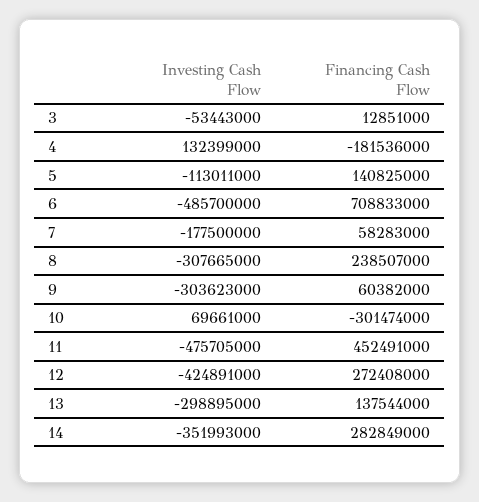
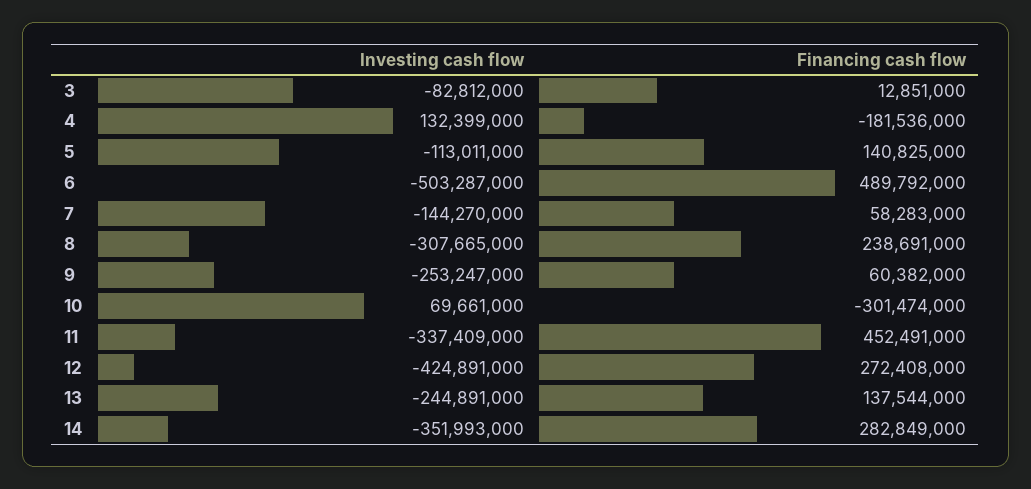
  {
    "Investing Cash Flow": {
-     "3": -53443000,
+     "3": -82812000,
      "4": 132399000,
      "5": -113011000,
-     "6": -485700000,
+     "6": -503287000,
-     "7": -177500000,
+     "7": -144270000,
      "8": -307665000,
-     "9": -303623000,
+     "9": -253247000,
      "10": 69661000,
-     "11": -475705000,
+     "11": -337409000,
      "12": -424891000,
-     "13": -298895000,
+     "13": -244891000,
      "14": -351993000
    },
    "Financing Cash Flow": {
      "3": 12851000,
      "4": -181536000,
      "5": 140825000,
-     "6": 708833000,
+     "6": 489792000,
      "7": 58283000,
-     "8": 238507000,
+     "8": 238691000,
      "9": 60382000,
      "10": -301474000,
      "11": 452491000,
      "12": 272408000,
      "13": 137544000,
      "14": 282849000
    }
  }

